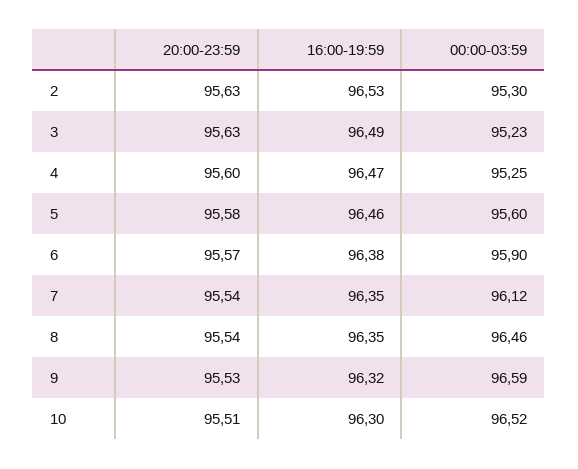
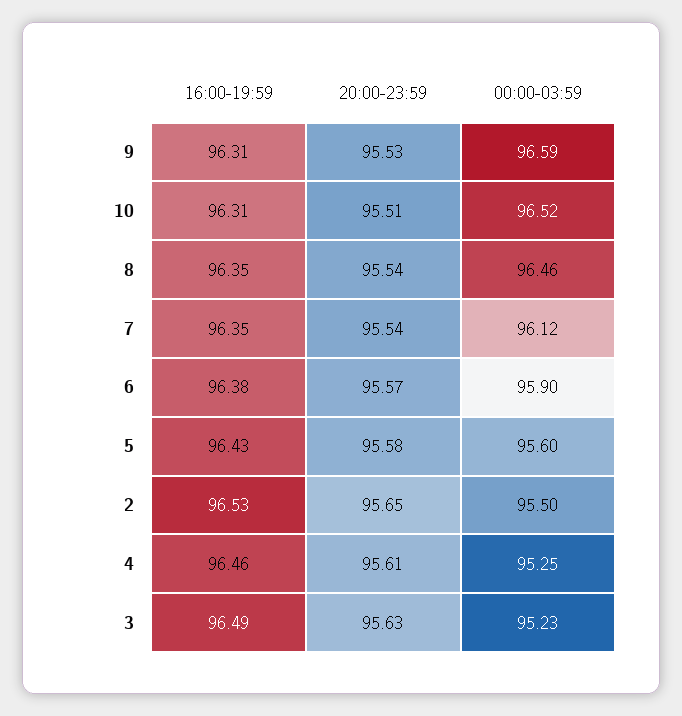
  {
    "20:00-23:59": {
-     "2": 95.63,
+     "2": 95.65,
      "3": 95.63,
-     "4": 95.6,
+     "4": 95.61,
      "5": 95.58,
      "6": 95.57,
      "7": 95.54,
      "8": 95.54,
      "9": 95.53,
      "10": 95.51
    },
    "16:00-19:59": {
      "2": 96.53,
      "3": 96.49,
-     "4": 96.47,
+     "4": 96.46,
-     "5": 96.46,
+     "5": 96.43,
      "6": 96.38,
      "7": 96.35,
      "8": 96.35,
-     "9": 96.32,
+     "9": 96.31,
-     "10": 96.3
+     "10": 96.31
    },
    "00:00-03:59": {
-     "2": 95.3,
+     "2": 95.5,
      "3": 95.23,
      "4": 95.25,
      "5": 95.6,
      "6": 95.9,
      "7": 96.12,
      "8": 96.46,
      "9": 96.59,
      "10": 96.52
    }
  }

